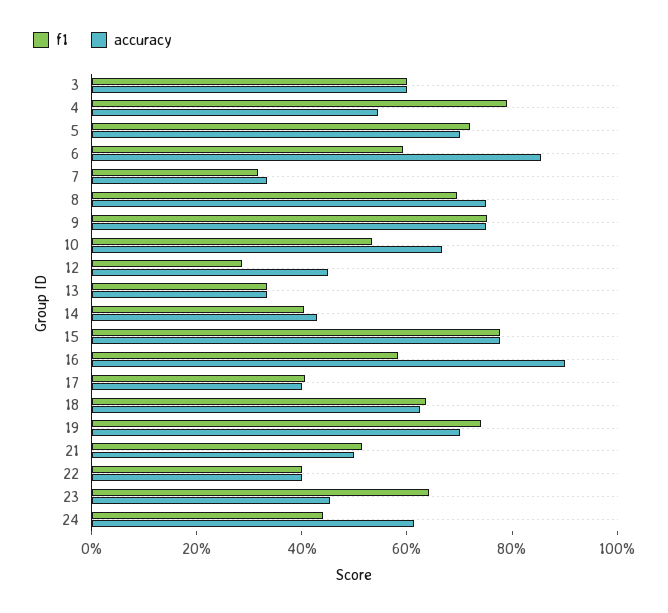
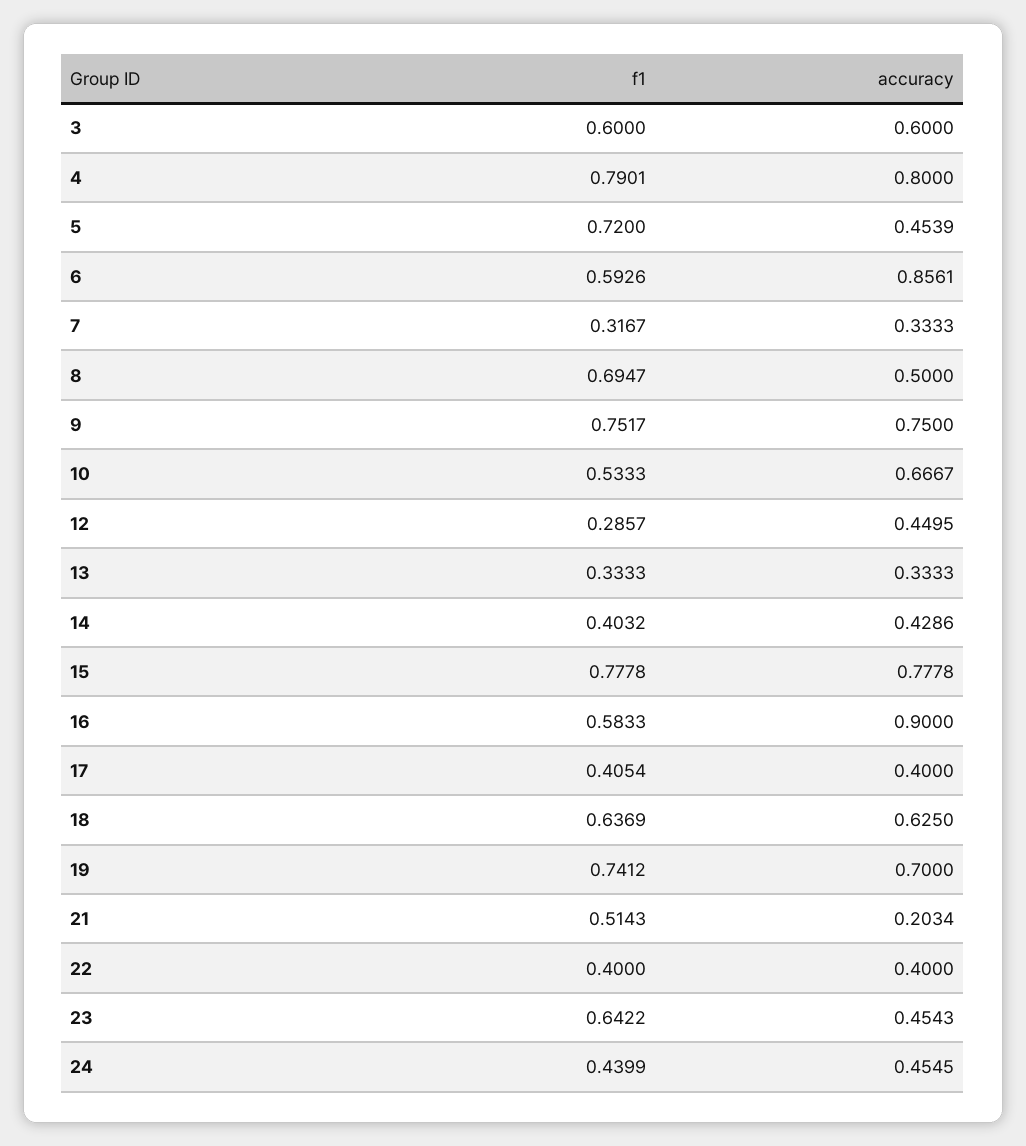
  {
    "f1": {
      "3": 0.6,
      "4": 0.7901,
      "5": 0.72,
      "6": 0.5926,
      "7": 0.3167,
      "8": 0.6947,
      "9": 0.7517,
      "10": 0.5333,
      "12": 0.2857,
      "13": 0.3333,
      "14": 0.4032,
      "15": 0.7778,
      "16": 0.5833,
      "17": 0.4054,
      "18": 0.6369,
      "19": 0.7412,
      "21": 0.5143,
      "22": 0.4,
      "23": 0.6422,
      "24": 0.4399
    },
    "accuracy": {
      "3": 0.6,
-     "4": 0.55,
+     "4": 0.8,
-     "5": 0.7,
+     "5": 0.4539,
      "6": 0.8561,
      "7": 0.3333,
-     "8": 0.75,
+     "8": 0.5,
      "9": 0.75,
      "10": 0.6667,
      "12": 0.4495,
      "13": 0.3333,
      "14": 0.4286,
      "15": 0.7778,
      "16": 0.9,
      "17": 0.4,
      "18": 0.625,
      "19": 0.7,
-     "21": 0.5,
+     "21": 0.2034,
      "22": 0.4,
      "23": 0.4543,
-     "24": 0.6
+     "24": 0.4545
    }
  }

